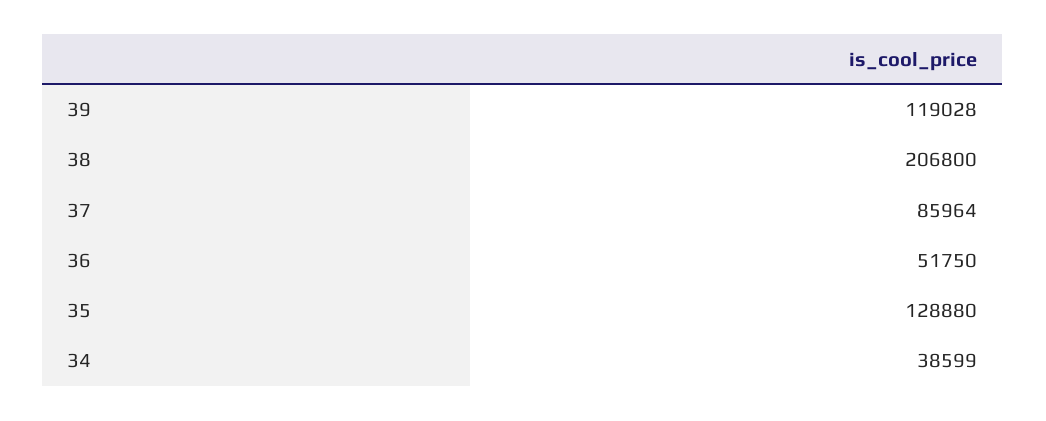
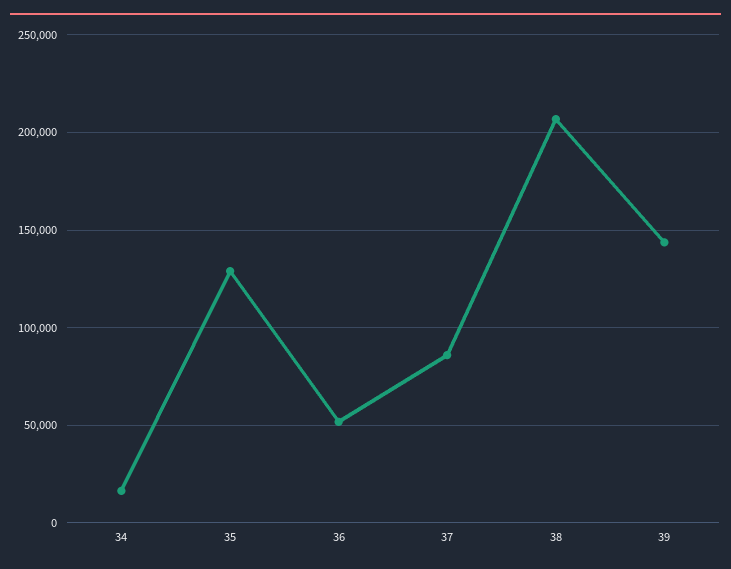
  {
-   "39": 119028,
+   "39": 145000,
    "38": 206800,
    "37": 85964,
    "36": 51750,
    "35": 128880,
-   "34": 38599
+   "34": 15000
  }

